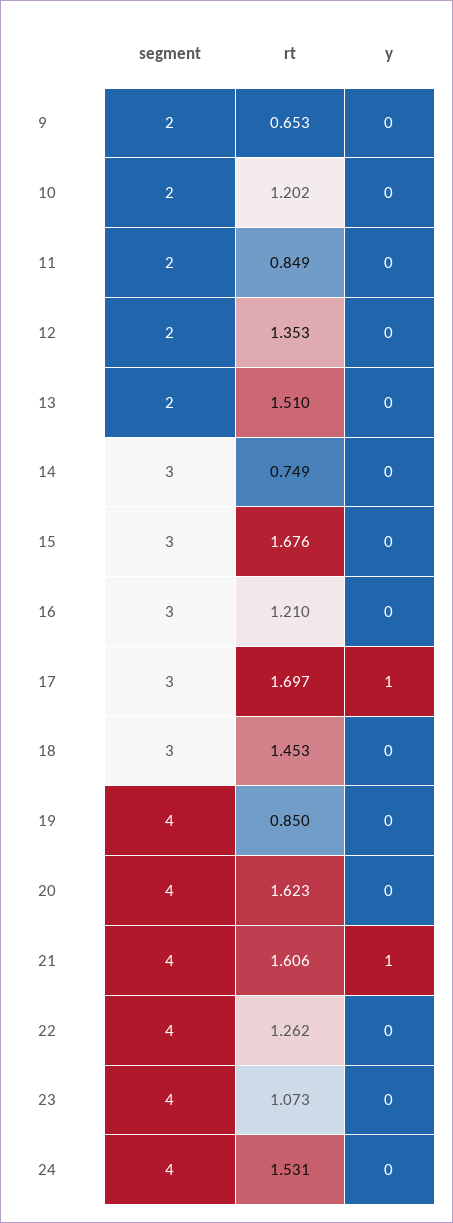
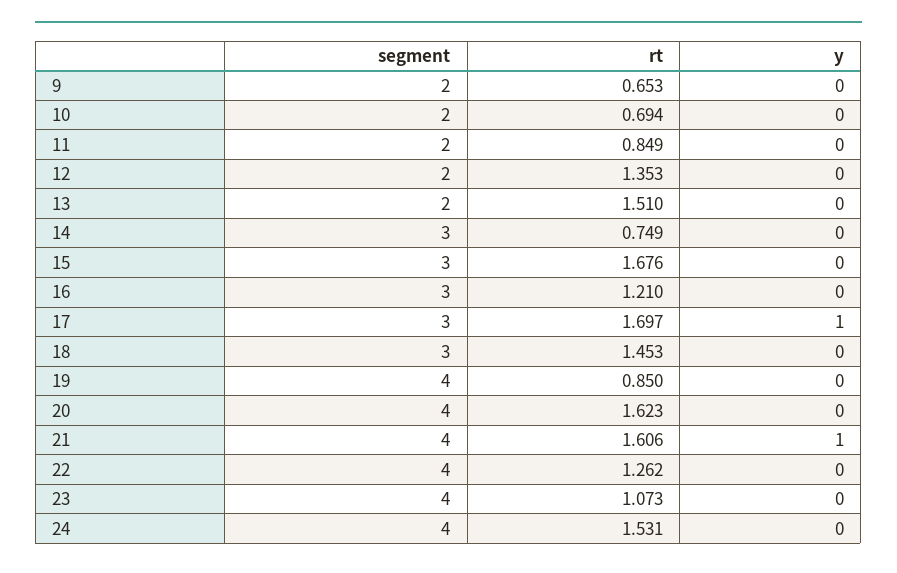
  {
    "segment": {
      "9": 2,
      "10": 2,
      "11": 2,
      "12": 2,
      "13": 2,
      "14": 3,
      "15": 3,
      "16": 3,
      "17": 3,
      "18": 3,
      "19": 4,
      "20": 4,
      "21": 4,
      "22": 4,
      "23": 4,
      "24": 4
    },
    "rt": {
      "9": 0.653,
-     "10": 1.202,
+     "10": 0.694,
      "11": 0.849,
      "12": 1.353,
      "13": 1.51,
      "14": 0.749,
      "15": 1.676,
      "16": 1.21,
      "17": 1.697,
      "18": 1.453,
      "19": 0.85,
      "20": 1.623,
      "21": 1.606,
      "22": 1.262,
      "23": 1.073,
      "24": 1.531
    },
    "y": {
      "9": 0,
      "10": 0,
      "11": 0,
      "12": 0,
      "13": 0,
      "14": 0,
      "15": 0,
      "16": 0,
      "17": 1,
      "18": 0,
      "19": 0,
      "20": 0,
      "21": 1,
      "22": 0,
      "23": 0,
      "24": 0
    }
  }

